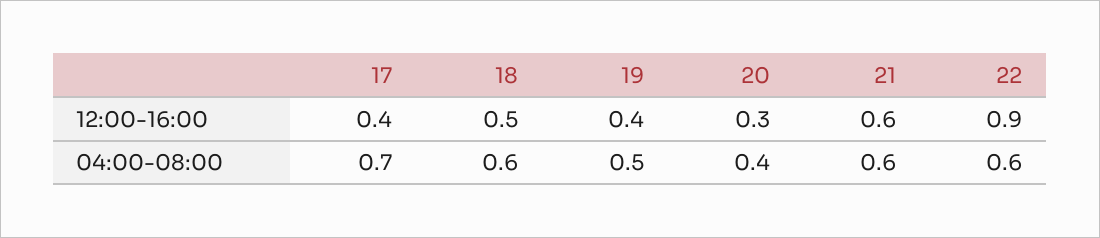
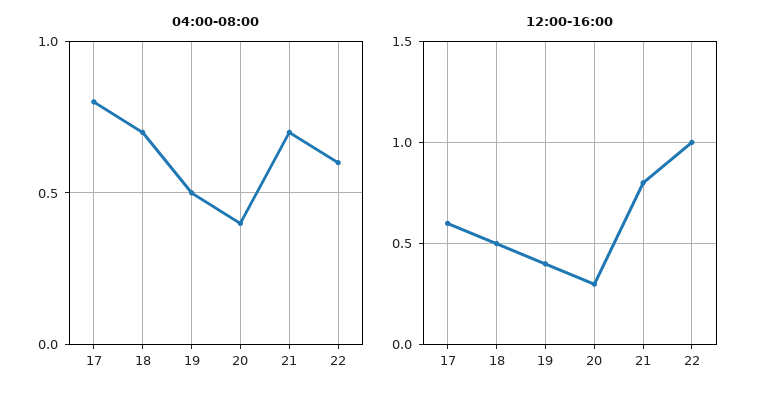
  {
    "12:00-16:00": {
-     "17": 0.4,
+     "17": 0.6,
      "18": 0.5,
      "19": 0.4,
      "20": 0.3,
-     "21": 0.6,
+     "21": 0.8,
-     "22": 0.9
+     "22": 1
    },
    "04:00-08:00": {
-     "17": 0.7,
+     "17": 0.8,
-     "18": 0.6,
+     "18": 0.7,
      "19": 0.5,
      "20": 0.4,
-     "21": 0.6,
+     "21": 0.7,
      "22": 0.6
    }
  }

